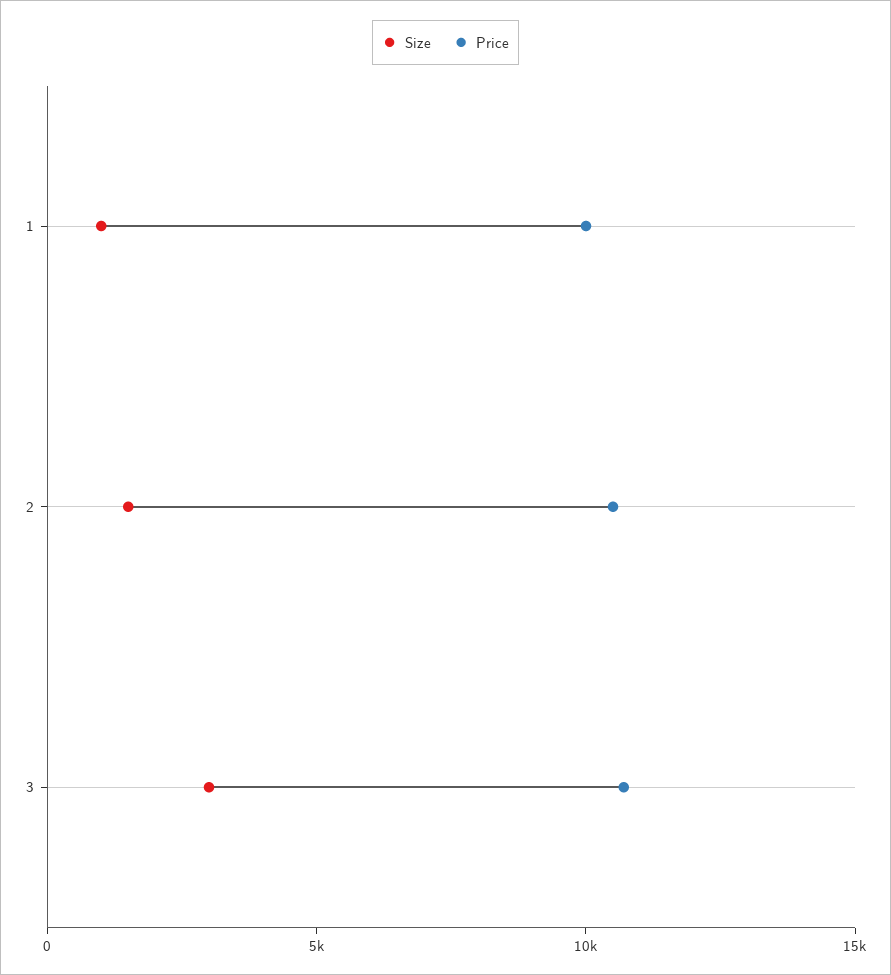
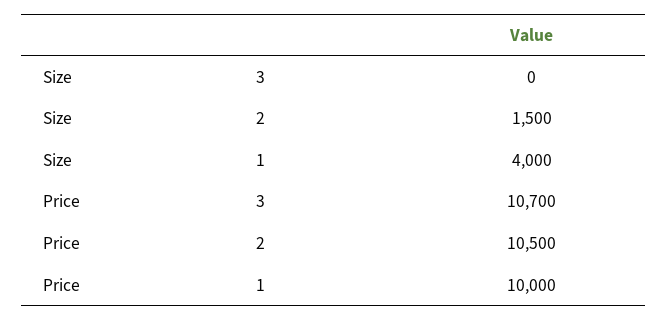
  {
    "Size": {
-     "1": 1000,
+     "1": 4000,
      "2": 1500,
-     "3": 3000
+     "3": 0
    },
    "Price": {
      "1": 10000,
      "2": 10500,
      "3": 10700
    }
  }

